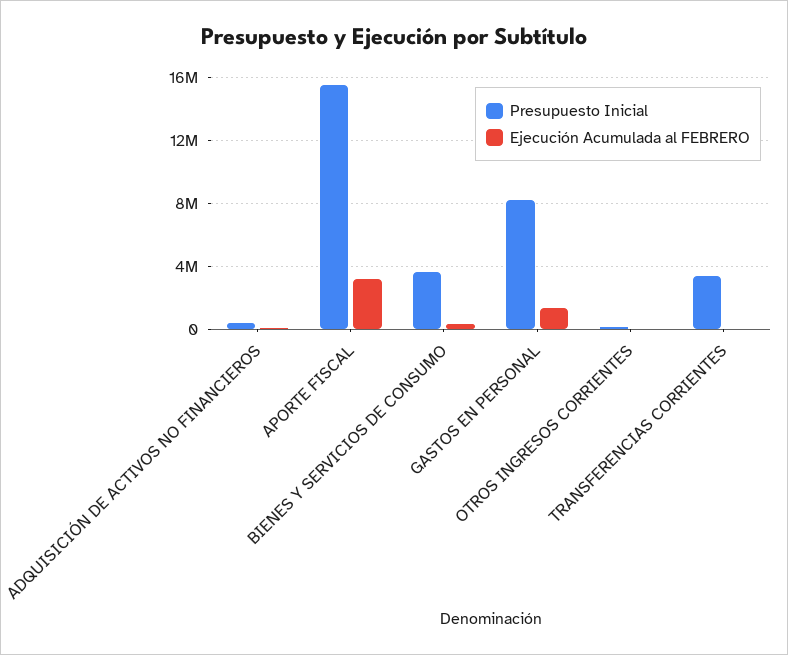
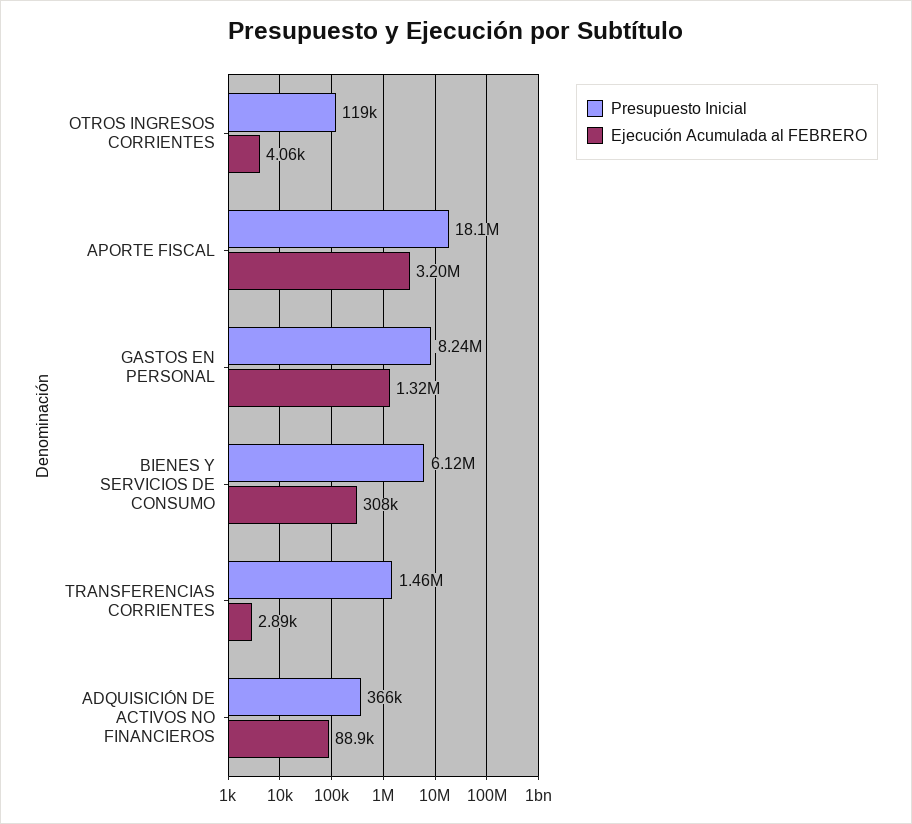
  {
    "Presupuesto Inicial": {
      "ADQUISICIÓN DE ACTIVOS NO FINANCIEROS": 366000,
-     "APORTE FISCAL": 15500000,
+     "APORTE FISCAL": 18100000,
-     "BIENES Y SERVICIOS DE CONSUMO": 3500000,
+     "BIENES Y SERVICIOS DE CONSUMO": 6120000,
      "GASTOS EN PERSONAL": 8240000,
      "OTROS INGRESOS CORRIENTES": 119000,
-     "TRANSFERENCIAS CORRIENTES": 3500000
+     "TRANSFERENCIAS CORRIENTES": 1460000
    },
    "Ejecución Acumulada al FEBRERO": {
      "ADQUISICIÓN DE ACTIVOS NO FINANCIEROS": 88900,
      "APORTE FISCAL": 3200000,
      "BIENES Y SERVICIOS DE CONSUMO": 308000,
      "GASTOS EN PERSONAL": 1320000,
      "OTROS INGRESOS CORRIENTES": 4060,
      "TRANSFERENCIAS CORRIENTES": 2890
    }
  }

